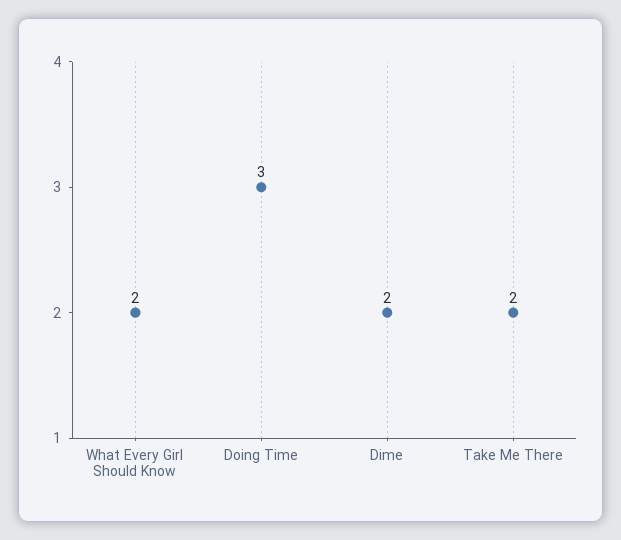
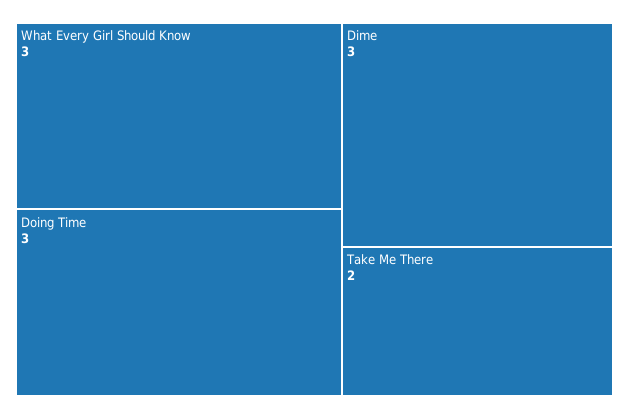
  {
-   "What Every Girl Should Know": 2,
+   "What Every Girl Should Know": 3,
    "Doing Time": 3,
-   "Dime": 2,
+   "Dime": 3,
    "Take Me There": 2
  }

